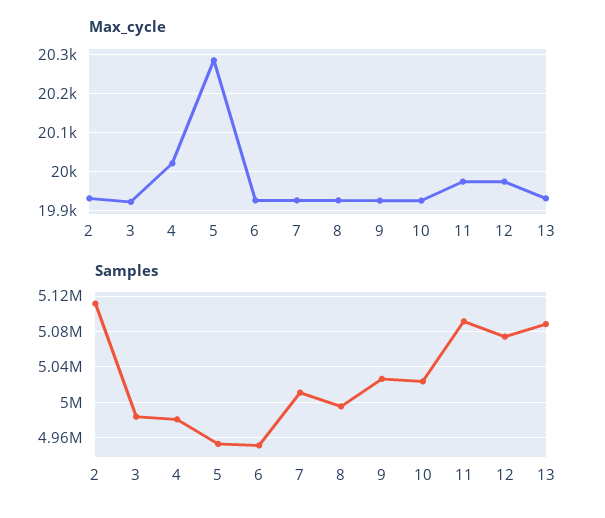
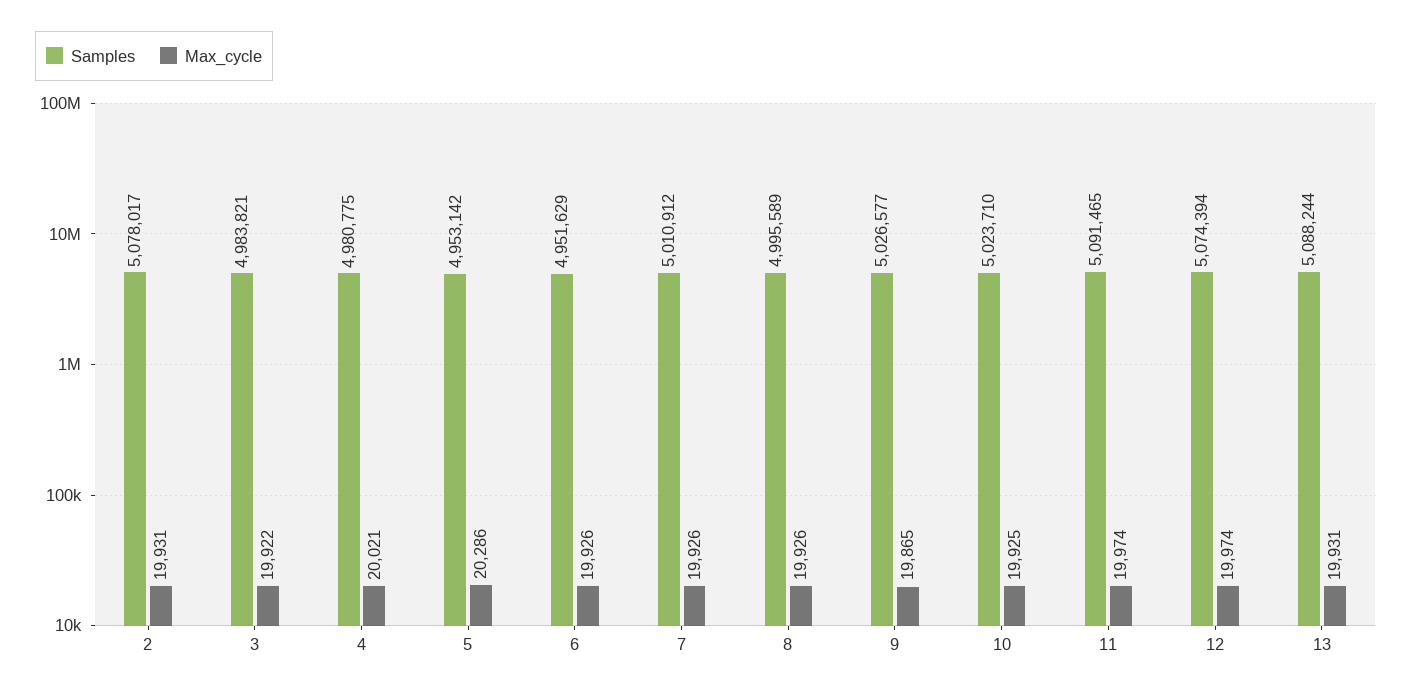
  {
    "Max_cycle": {
      "2": 19931,
      "3": 19922,
      "4": 20021,
      "5": 20286,
      "6": 19926,
      "7": 19926,
      "8": 19926,
-     "9": 19920,
+     "9": 19865,
      "10": 19925,
      "11": 19974,
      "12": 19974,
      "13": 19931
    },
    "Samples": {
-     "2": 5110000,
+     "2": 5078017,
      "3": 4983821,
      "4": 4980775,
      "5": 4953142,
      "6": 4951629,
      "7": 5010912,
      "8": 4995589,
      "9": 5026577,
      "10": 5023710,
      "11": 5091465,
      "12": 5074394,
      "13": 5088244
    }
  }

